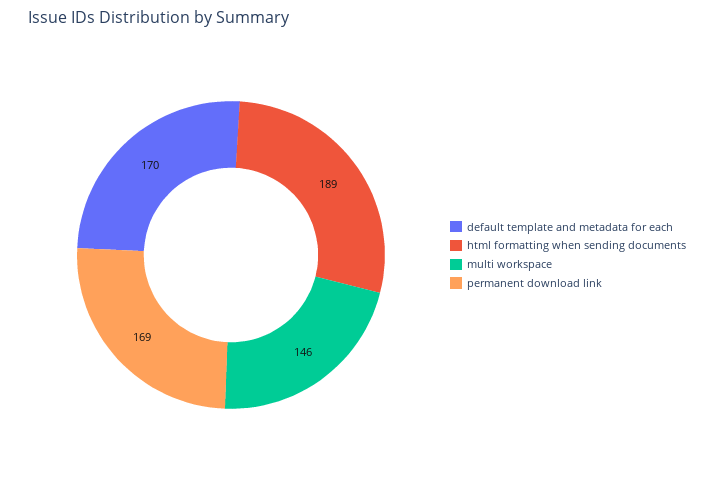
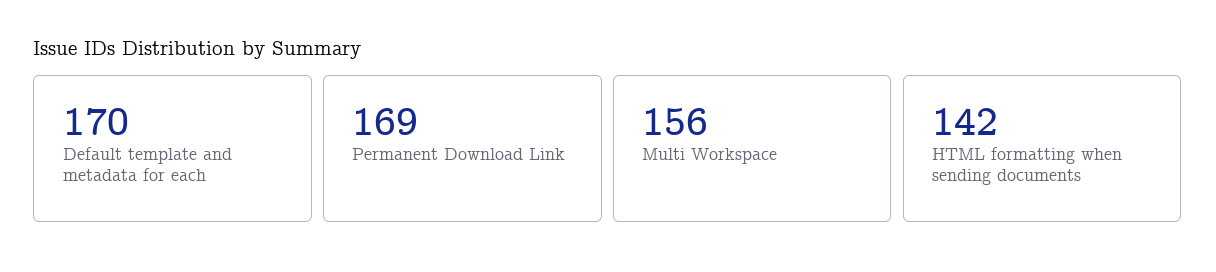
  {
    "default template and metadata for each": 170,
-   "html formatting when sending documents": 189,
+   "html formatting when sending documents": 142,
-   "multi workspace": 146,
+   "multi workspace": 156,
    "permanent download link": 169
  }

